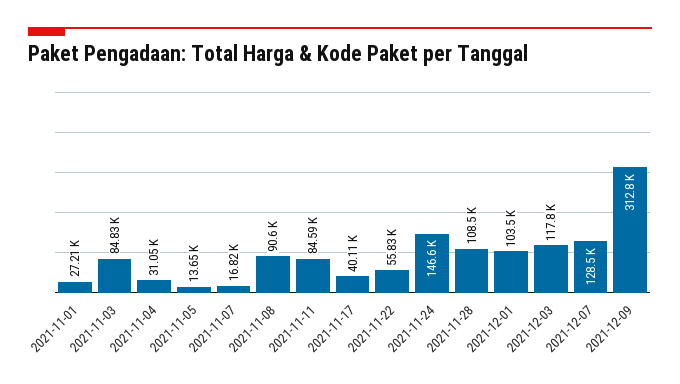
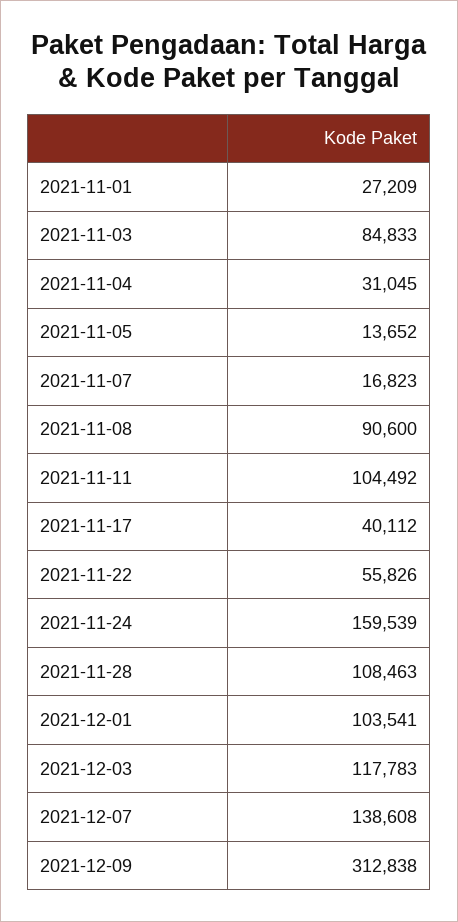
  {
    "2021-11-01": 27209,
    "2021-11-03": 84833,
    "2021-11-04": 31045,
    "2021-11-05": 13652,
    "2021-11-07": 16823,
    "2021-11-08": 90600,
-   "2021-11-11": 84590,
+   "2021-11-11": 104492,
    "2021-11-17": 40112,
    "2021-11-22": 55826,
-   "2021-11-24": 146600,
+   "2021-11-24": 159539,
    "2021-11-28": 108463,
    "2021-12-01": 103541,
    "2021-12-03": 117783,
-   "2021-12-07": 128500,
+   "2021-12-07": 138608,
    "2021-12-09": 312838
  }

